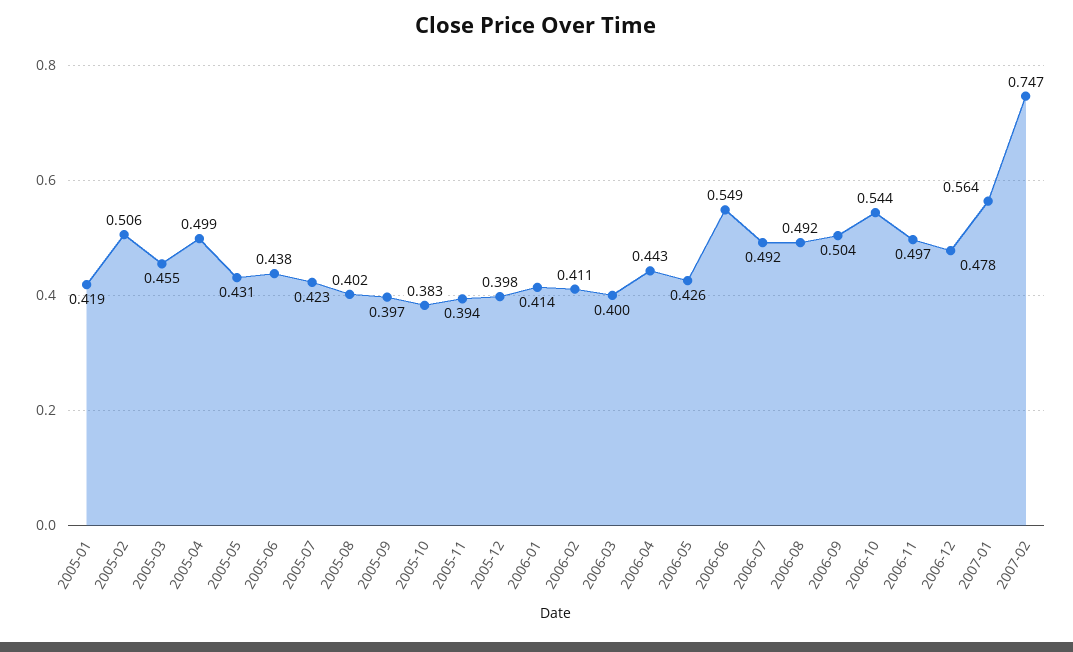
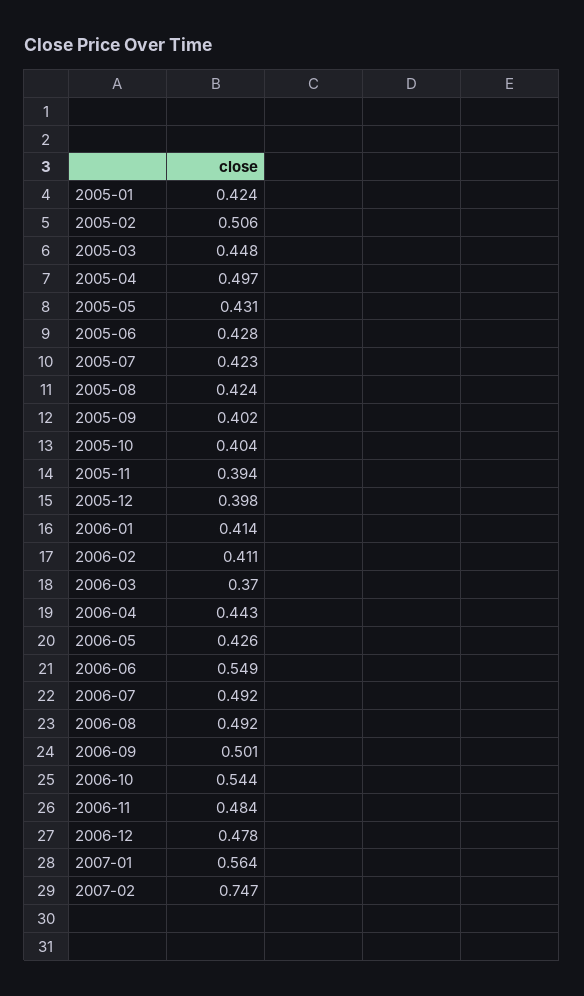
  {
-   "2005-01": 0.419,
+   "2005-01": 0.424,
    "2005-02": 0.506,
-   "2005-03": 0.455,
+   "2005-03": 0.448,
-   "2005-04": 0.499,
+   "2005-04": 0.497,
    "2005-05": 0.431,
-   "2005-06": 0.438,
+   "2005-06": 0.428,
    "2005-07": 0.423,
-   "2005-08": 0.402,
+   "2005-08": 0.424,
-   "2005-09": 0.397,
+   "2005-09": 0.402,
-   "2005-10": 0.383,
+   "2005-10": 0.404,
    "2005-11": 0.394,
    "2005-12": 0.398,
    "2006-01": 0.414,
    "2006-02": 0.411,
-   "2006-03": 0.4,
+   "2006-03": 0.37,
    "2006-04": 0.443,
    "2006-05": 0.426,
    "2006-06": 0.549,
    "2006-07": 0.492,
    "2006-08": 0.492,
-   "2006-09": 0.504,
+   "2006-09": 0.501,
    "2006-10": 0.544,
-   "2006-11": 0.497,
+   "2006-11": 0.484,
    "2006-12": 0.478,
    "2007-01": 0.564,
    "2007-02": 0.747
  }

